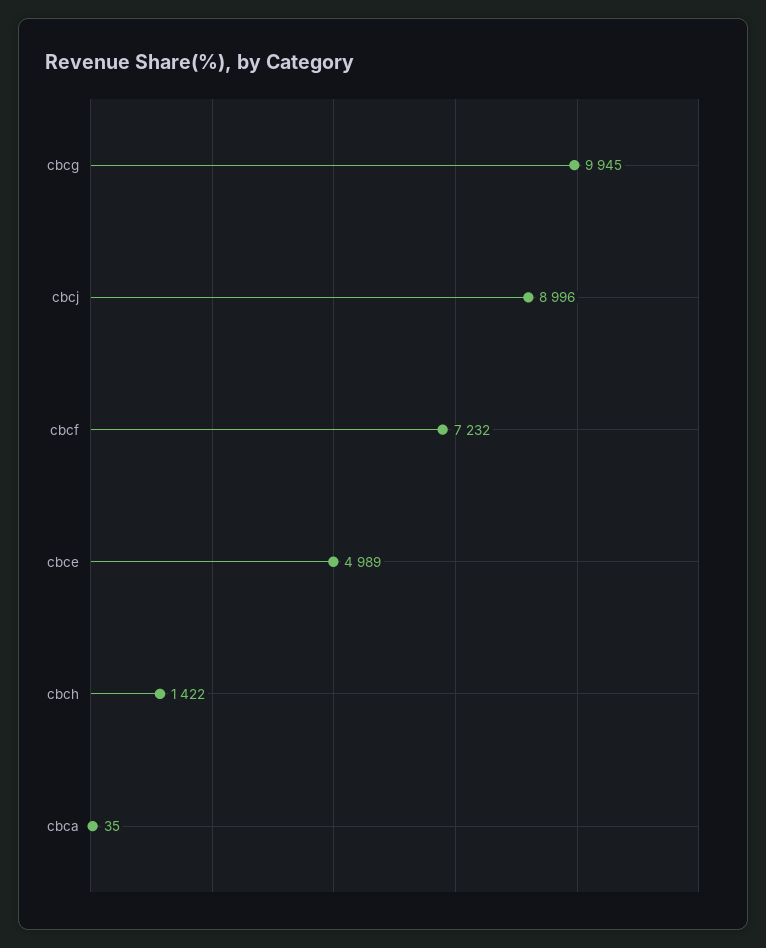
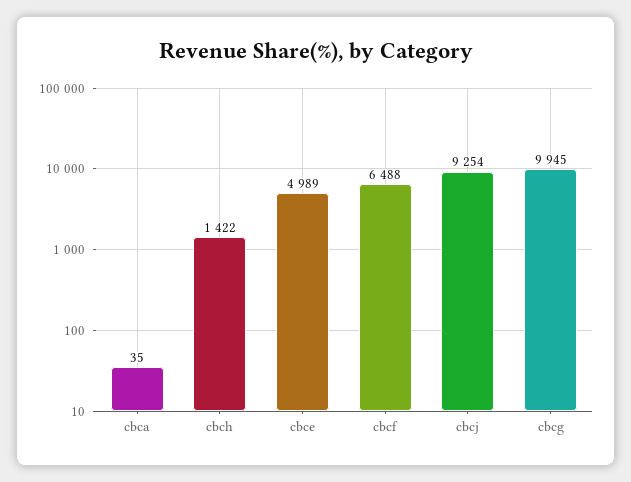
  {
    "cbcg": 9945,
-   "cbcj": 8996,
+   "cbcj": 9254,
-   "cbcf": 7232,
+   "cbcf": 6488,
    "cbce": 4989,
    "cbch": 1422,
    "cbca": 35
  }

